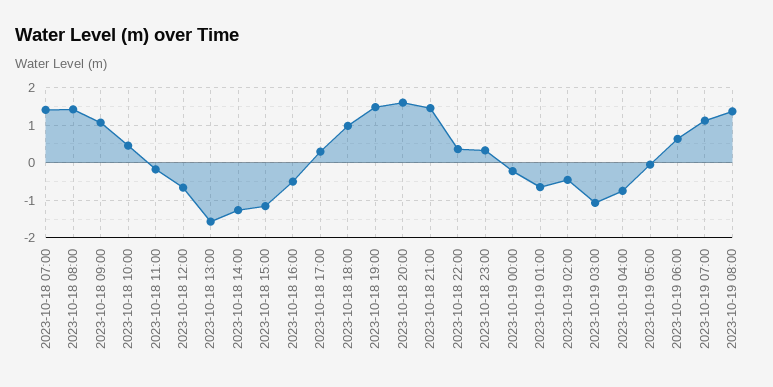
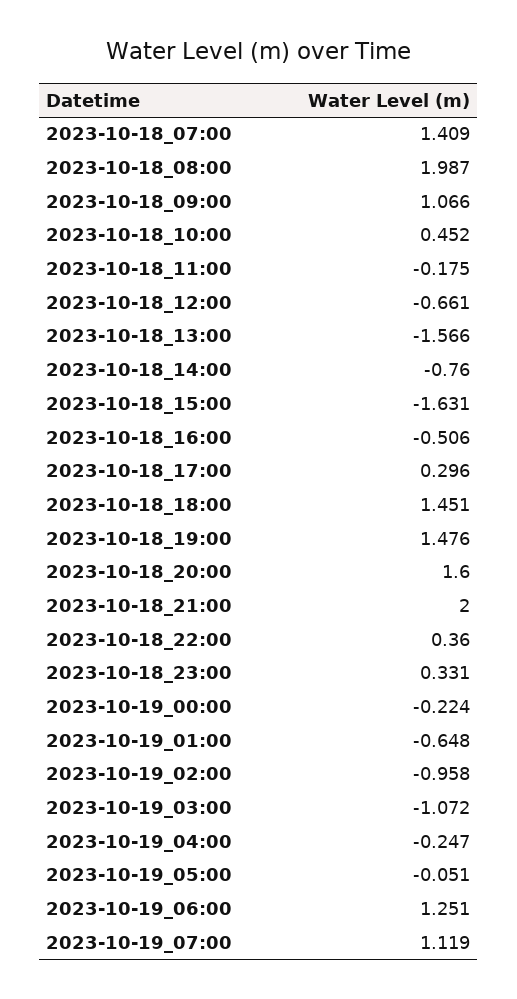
  {
    "2023-10-18 07:00": 1.409,
-   "2023-10-18 08:00": 1.4,
+   "2023-10-18 08:00": 1.987,
    "2023-10-18 09:00": 1.066,
    "2023-10-18 10:00": 0.452,
    "2023-10-18 11:00": -0.175,
    "2023-10-18 12:00": -0.661,
    "2023-10-18 13:00": -1.566,
-   "2023-10-18 14:00": -1.2,
+   "2023-10-18 14:00": -0.76,
-   "2023-10-18 15:00": -1.2,
+   "2023-10-18 15:00": -1.631,
    "2023-10-18 16:00": -0.506,
    "2023-10-18 17:00": 0.296,
-   "2023-10-18 18:00": 1,
+   "2023-10-18 18:00": 1.451,
    "2023-10-18 19:00": 1.476,
    "2023-10-18 20:00": 1.6,
-   "2023-10-18 21:00": 1.4,
+   "2023-10-18 21:00": 2,
    "2023-10-18 22:00": 0.36,
    "2023-10-18 23:00": 0.331,
    "2023-10-19 00:00": -0.224,
    "2023-10-19 01:00": -0.648,
-   "2023-10-19 02:00": -0.4,
+   "2023-10-19 02:00": -0.958,
    "2023-10-19 03:00": -1.072,
-   "2023-10-19 04:00": -0.8,
+   "2023-10-19 04:00": -0.247,
    "2023-10-19 05:00": -0.051,
-   "2023-10-19 06:00": 0.6,
+   "2023-10-19 06:00": 1.251,
-   "2023-10-19 07:00": 1.119,
+   "2023-10-19 07:00": 1.119
-   "2023-10-19 08:00": 1.4
  }

